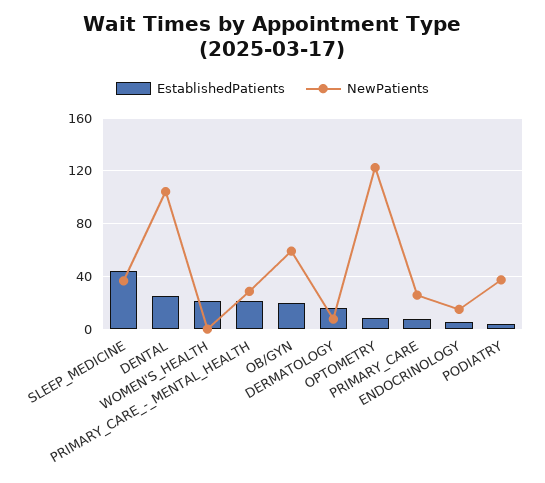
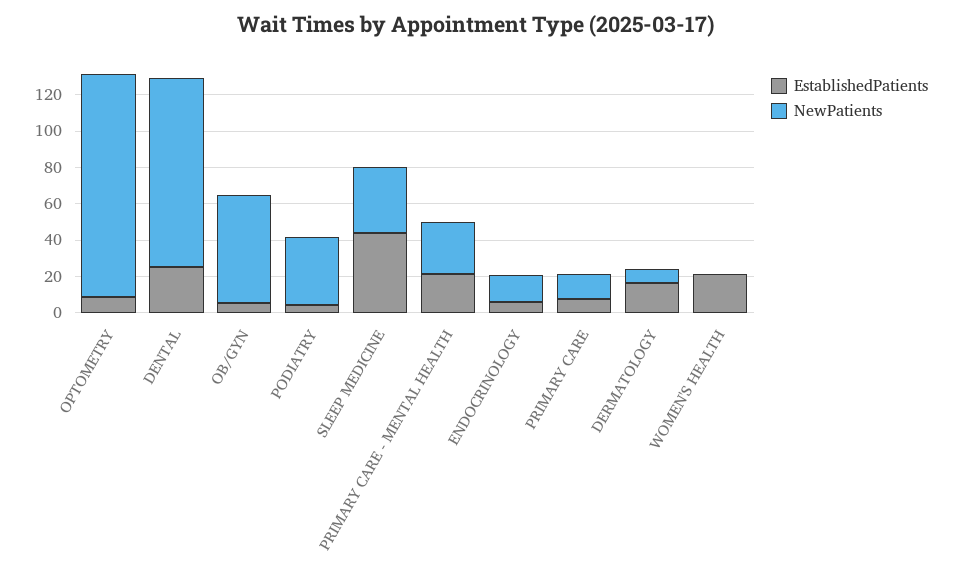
  {
    "EstablishedPatients": {
      "SLEEP_MEDICINE": 45,
      "DENTAL": 25,
      "WOMEN'S_HEALTH": 20,
      "PRIMARY_CARE_-_MENTAL_HEALTH": 20,
-     "OB/GYN": 20,
+     "OB/GYN": 5,
      "DERMATOLOGY": 15,
      "OPTOMETRY": 10,
      "PRIMARY_CARE": 10,
      "ENDOCRINOLOGY": 5,
      "PODIATRY": 5
    },
    "NewPatients": {
      "SLEEP_MEDICINE": 35,
      "DENTAL": 105,
      "WOMEN'S_HEALTH": 0,
      "PRIMARY_CARE_-_MENTAL_HEALTH": 30,
      "OB/GYN": 60,
      "DERMATOLOGY": 10,
      "OPTOMETRY": 125,
-     "PRIMARY_CARE": 25,
+     "PRIMARY_CARE": 15,
      "ENDOCRINOLOGY": 15,
      "PODIATRY": 35
    }
  }

